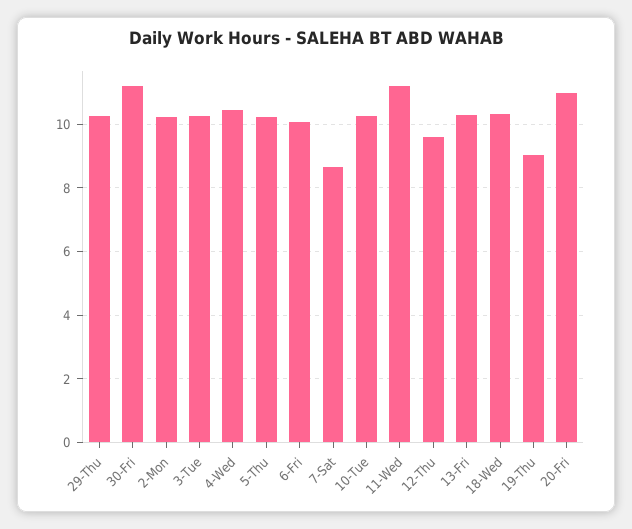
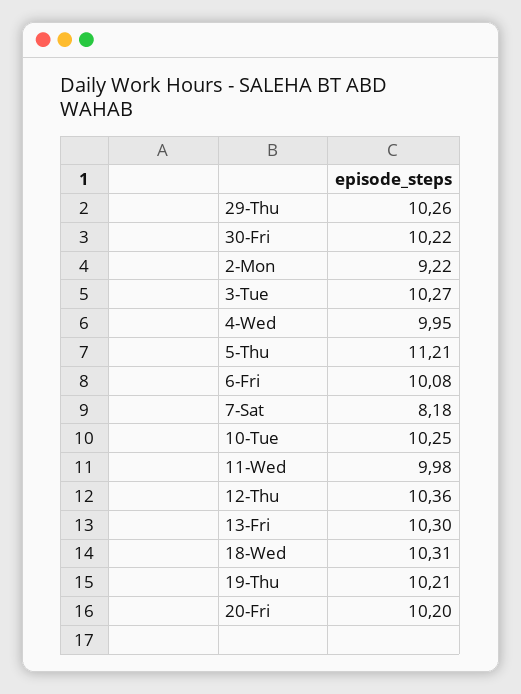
  {
    "29-Thu": 10.26,
-   "30-Fri": 11.2,
+   "30-Fri": 10.22,
-   "2-Mon": 10.2,
+   "2-Mon": 9.22,
    "3-Tue": 10.27,
-   "4-Wed": 10.4,
+   "4-Wed": 9.95,
-   "5-Thu": 10.2,
+   "5-Thu": 11.21,
    "6-Fri": 10.08,
-   "7-Sat": 8.6,
+   "7-Sat": 8.18,
    "10-Tue": 10.25,
-   "11-Wed": 11.2,
+   "11-Wed": 9.98,
-   "12-Thu": 9.6,
+   "12-Thu": 10.36,
    "13-Fri": 10.3,
    "18-Wed": 10.31,
-   "19-Thu": 9,
+   "19-Thu": 10.21,
-   "20-Fri": 11
+   "20-Fri": 10.2
  }

